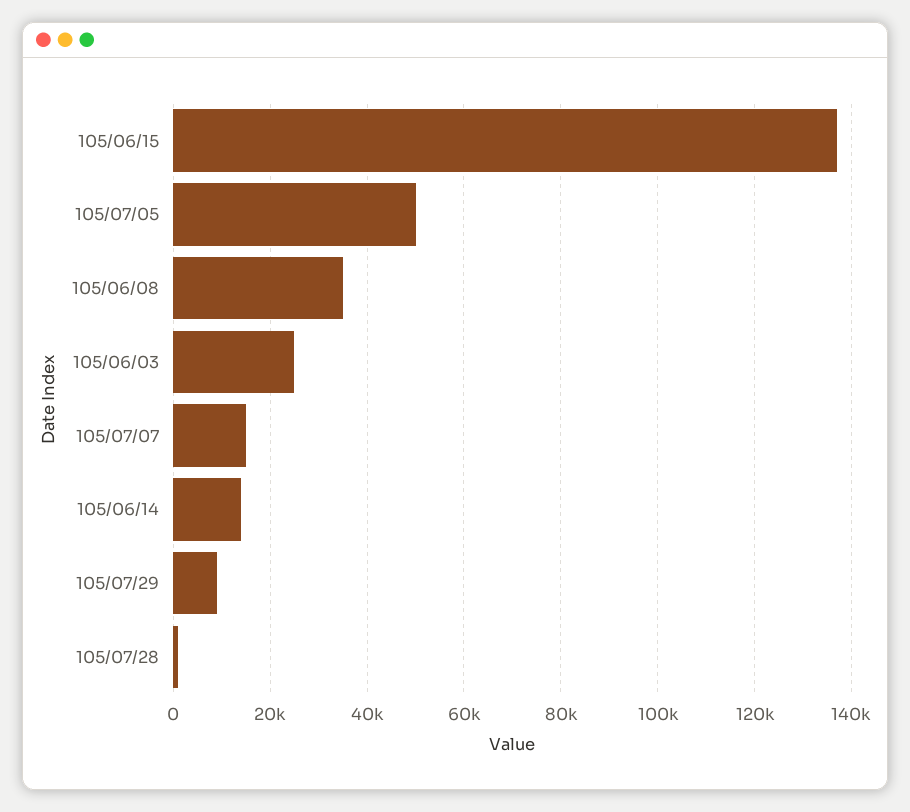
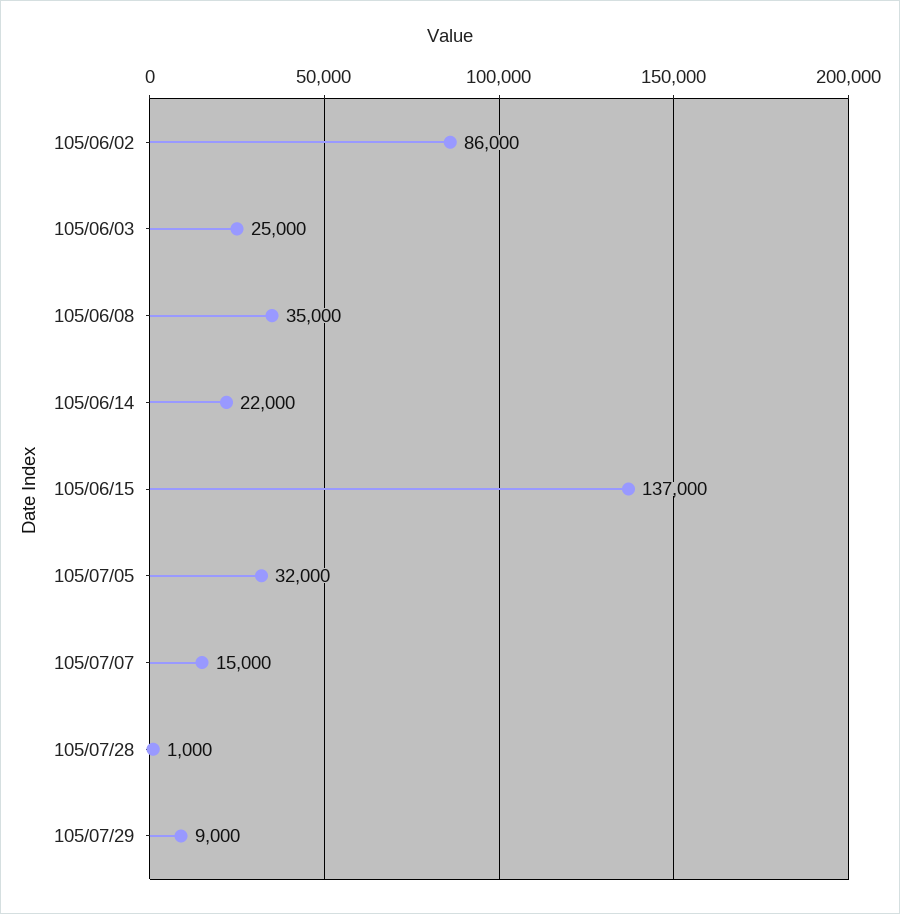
  {
    "105/06/15": 137000,
-   "105/07/05": 50000,
+   "105/07/05": 32000,
    "105/06/08": 35000,
    "105/06/03": 25000,
    "105/07/07": 15000,
-   "105/06/14": 14000,
+   "105/06/14": 22000,
    "105/07/29": 9000,
-   "105/07/28": 1000
+   "105/07/28": 1000,
+   "105/06/02": 86000
  }

